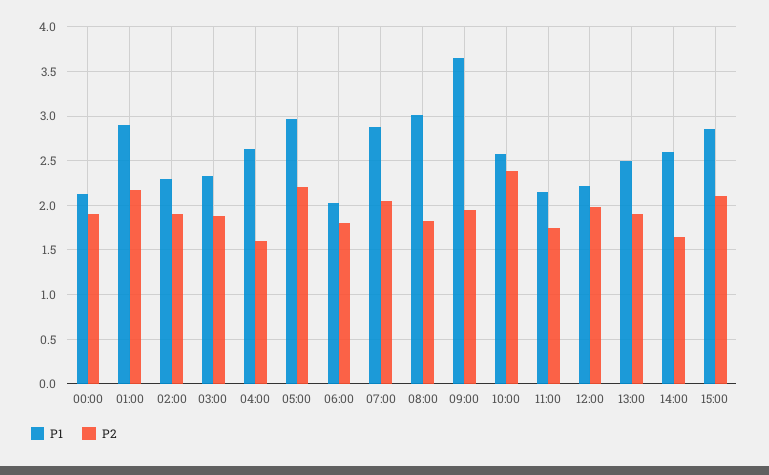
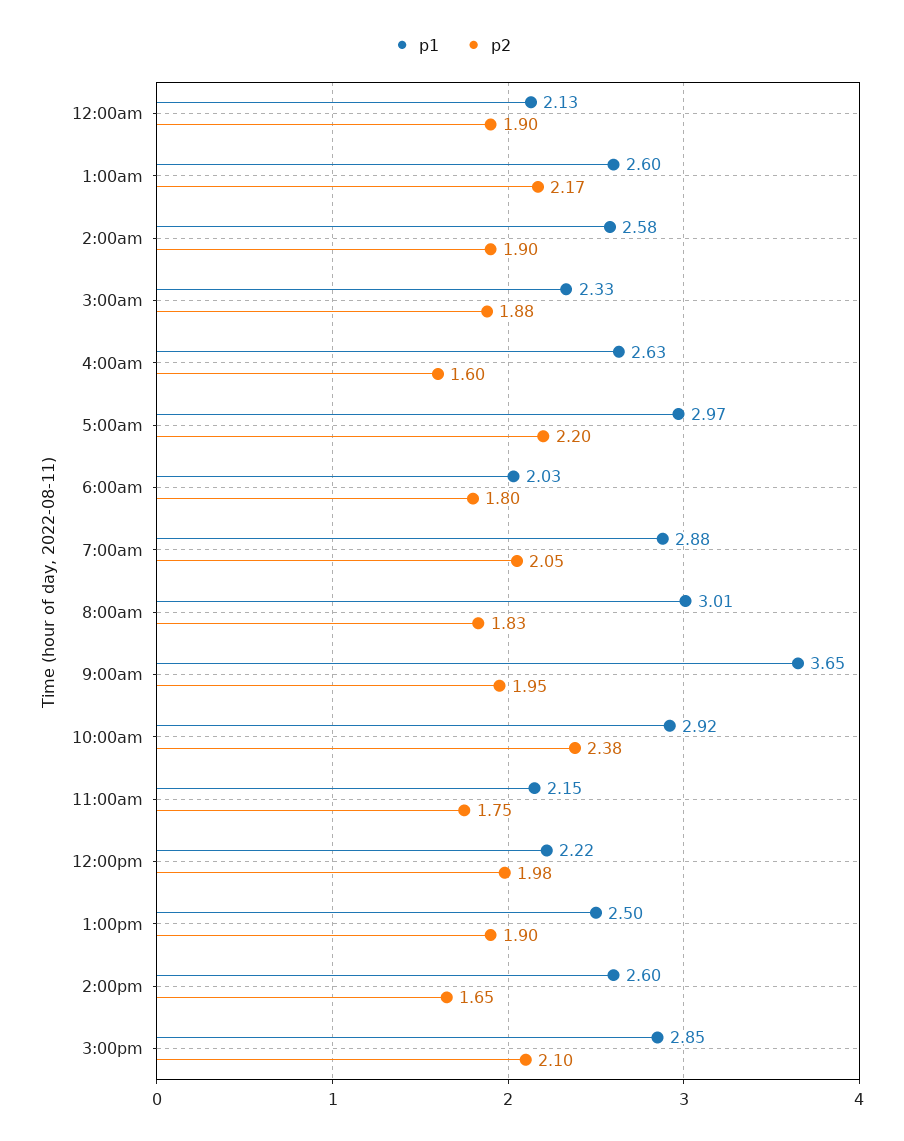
  {
    "P1": {
      "00:00": 2.13,
-     "01:00": 2.9,
+     "01:00": 2.6,
-     "02:00": 2.3,
+     "02:00": 2.58,
      "03:00": 2.33,
      "04:00": 2.63,
      "05:00": 2.97,
      "06:00": 2.03,
      "07:00": 2.88,
      "08:00": 3.01,
      "09:00": 3.65,
-     "10:00": 2.6,
+     "10:00": 2.92,
      "11:00": 2.15,
      "12:00": 2.22,
      "13:00": 2.5,
      "14:00": 2.6,
      "15:00": 2.85
    },
    "P2": {
      "00:00": 1.9,
      "01:00": 2.17,
      "02:00": 1.9,
      "03:00": 1.88,
      "04:00": 1.6,
      "05:00": 2.2,
      "06:00": 1.8,
      "07:00": 2.05,
      "08:00": 1.83,
      "09:00": 1.95,
      "10:00": 2.38,
      "11:00": 1.75,
      "12:00": 1.98,
      "13:00": 1.9,
      "14:00": 1.65,
      "15:00": 2.1
    }
  }

